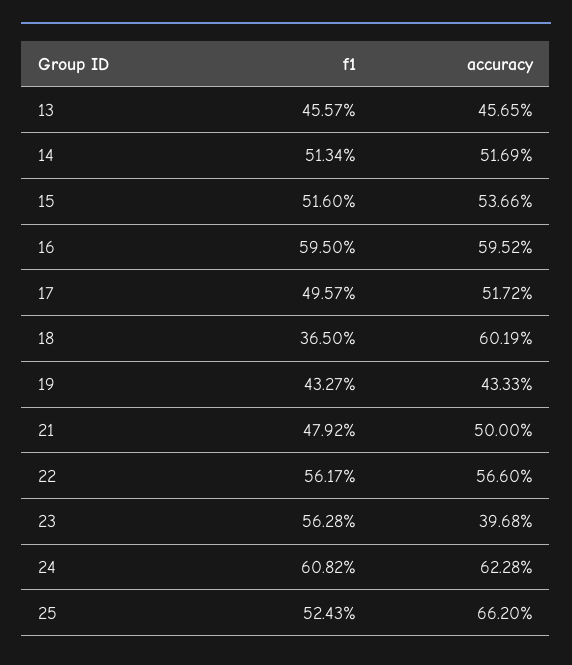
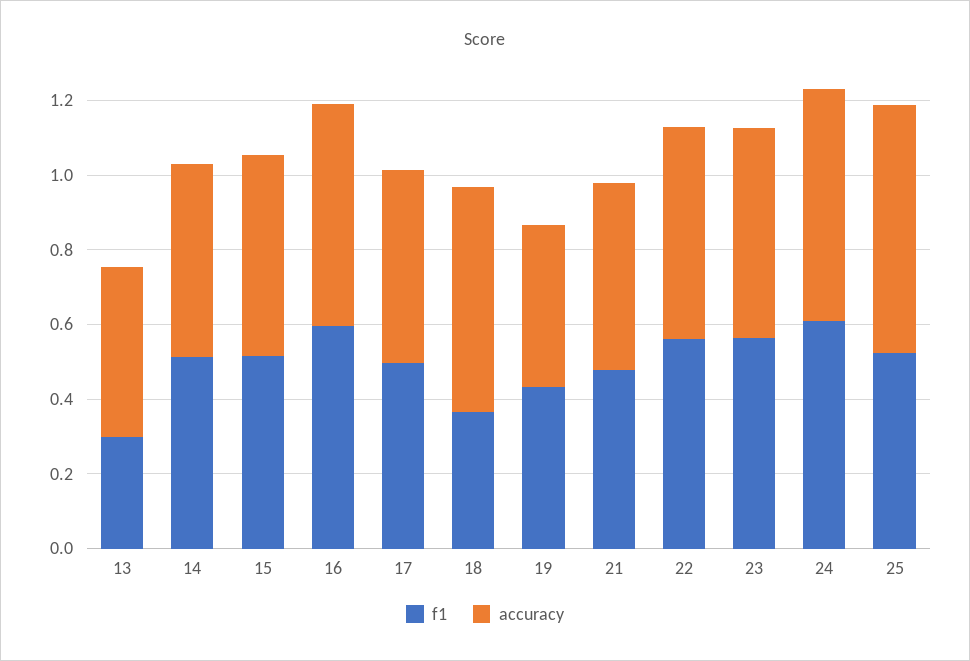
  {
    "f1": {
-     "13": 0.4557,
+     "13": 0.3,
      "14": 0.5134,
      "15": 0.516,
      "16": 0.595,
      "17": 0.4957,
      "18": 0.365,
      "19": 0.4327,
      "21": 0.4792,
      "22": 0.5617,
      "23": 0.5628,
      "24": 0.6082,
      "25": 0.5243
    },
    "accuracy": {
      "13": 0.4565,
      "14": 0.5169,
      "15": 0.5366,
      "16": 0.5952,
      "17": 0.5172,
      "18": 0.6019,
      "19": 0.4333,
      "21": 0.5,
      "22": 0.566,
-     "23": 0.3968,
+     "23": 0.55,
      "24": 0.6228,
      "25": 0.662
    }
  }

